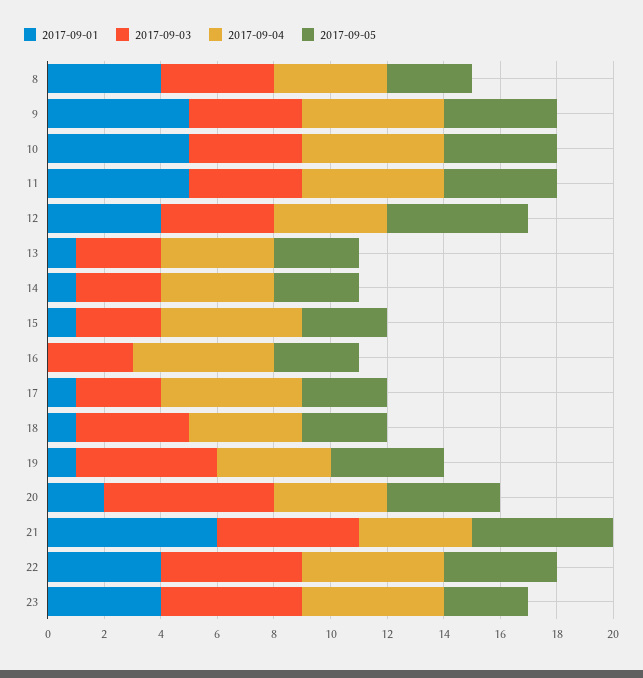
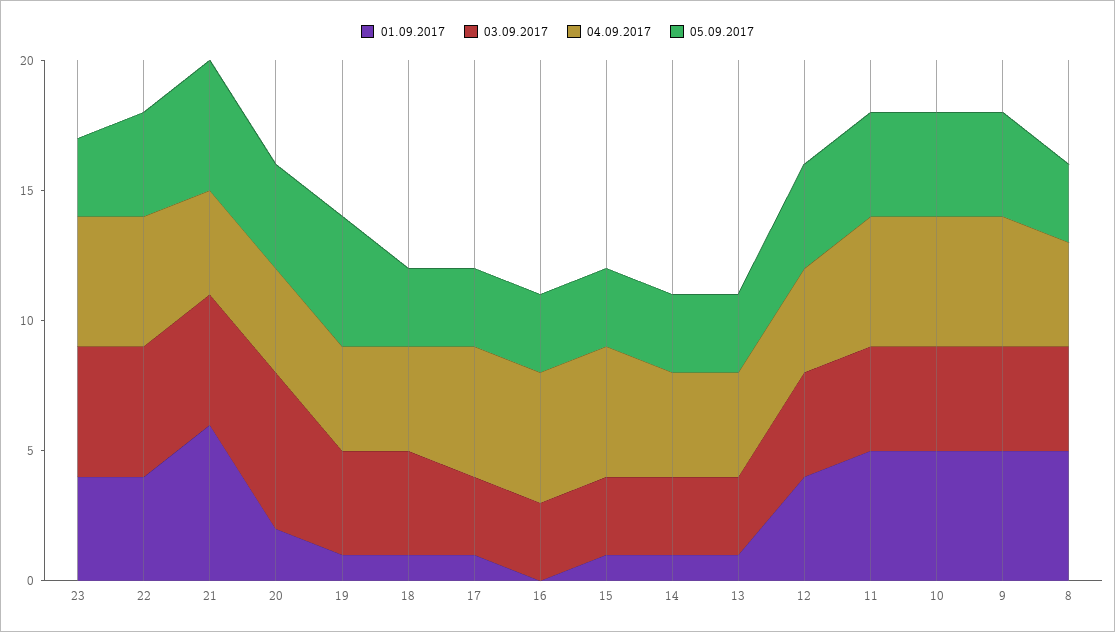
  {
    "2017-09-01": {
-     "8": 4,
+     "8": 5,
      "9": 5,
      "10": 5,
      "11": 5,
      "12": 4,
      "13": 1,
      "14": 1,
      "15": 1,
      "16": 0,
      "17": 1,
      "18": 1,
      "19": 1,
      "20": 2,
      "21": 6,
      "22": 4,
      "23": 4
    },
    "2017-09-03": {
      "8": 4,
      "9": 4,
      "10": 4,
      "11": 4,
      "12": 4,
      "13": 3,
      "14": 3,
      "15": 3,
      "16": 3,
      "17": 3,
      "18": 4,
-     "19": 5,
+     "19": 4,
      "20": 6,
      "21": 5,
      "22": 5,
      "23": 5
    },
    "2017-09-04": {
      "8": 4,
      "9": 5,
      "10": 5,
      "11": 5,
      "12": 4,
      "13": 4,
      "14": 4,
      "15": 5,
      "16": 5,
      "17": 5,
      "18": 4,
      "19": 4,
      "20": 4,
      "21": 4,
      "22": 5,
      "23": 5
    },
    "2017-09-05": {
      "8": 3,
      "9": 4,
      "10": 4,
      "11": 4,
-     "12": 5,
+     "12": 4,
      "13": 3,
      "14": 3,
      "15": 3,
      "16": 3,
      "17": 3,
      "18": 3,
-     "19": 4,
+     "19": 5,
      "20": 4,
      "21": 5,
      "22": 4,
      "23": 3
    }
  }

